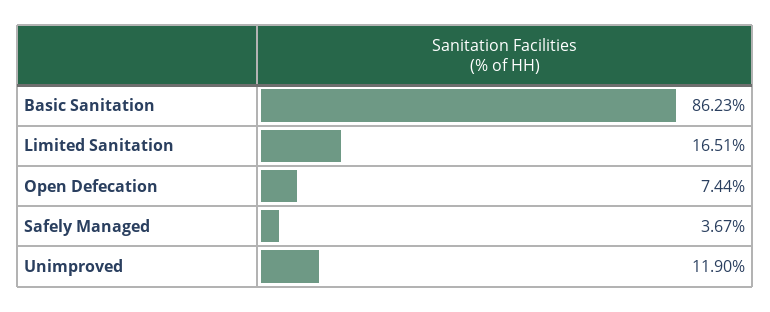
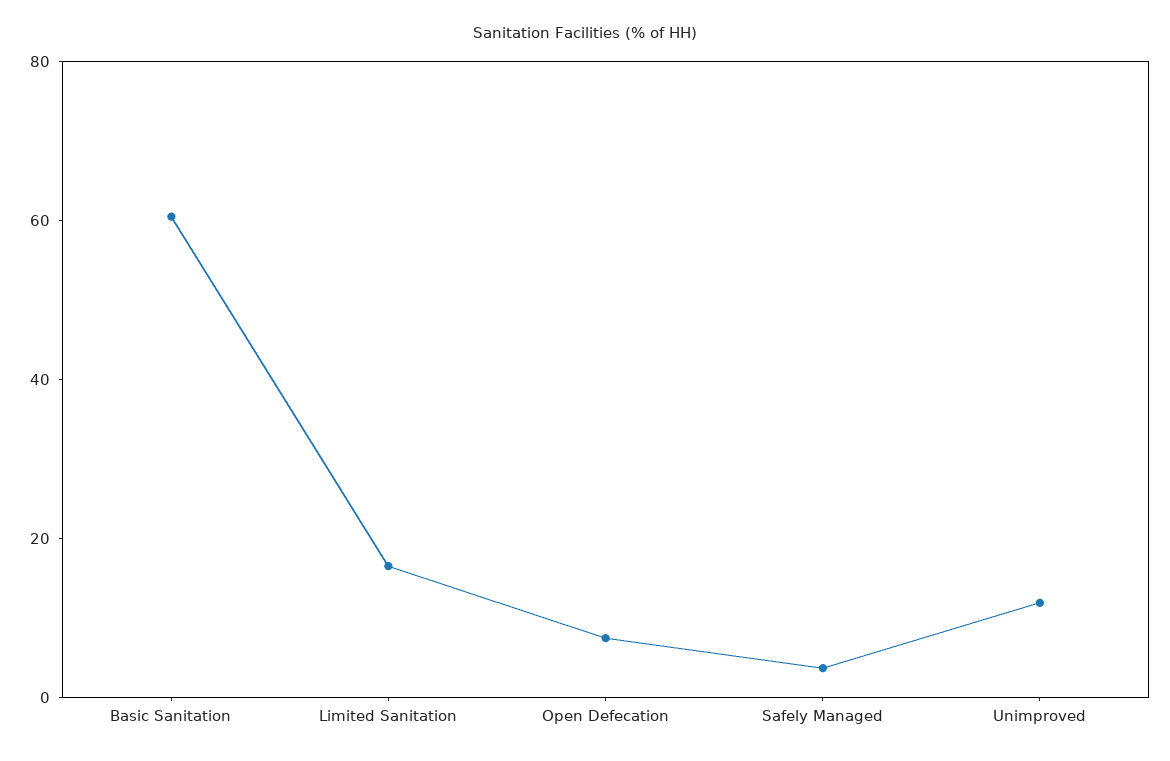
  {
-   "Basic Sanitation": 86.23,
+   "Basic Sanitation": 60,
    "Limited Sanitation": 16.51,
    "Open Defecation": 7.44,
    "Safely Managed": 3.67,
    "Unimproved": 11.9
  }

